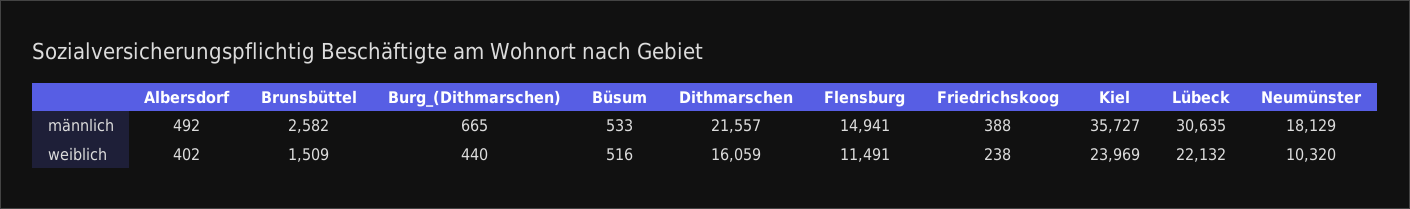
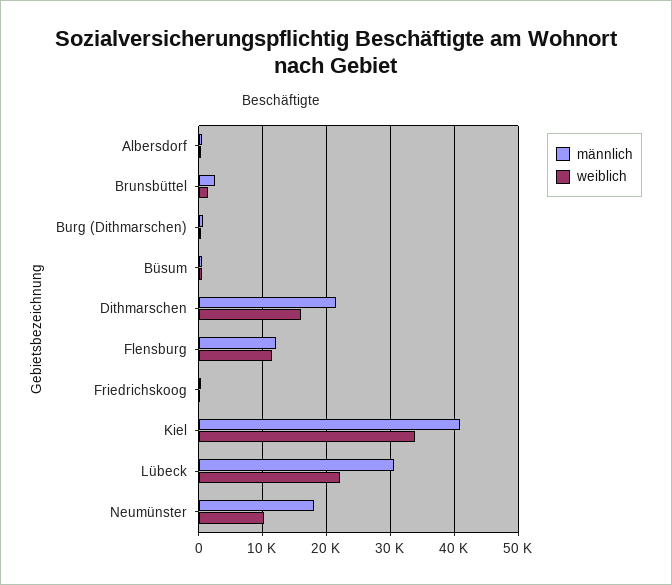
  {
    "männlich": {
      "Albersdorf": 492,
      "Brunsbüttel": 2582,
      "Burg_(Dithmarschen)": 665,
      "Büsum": 533,
      "Dithmarschen": 21557,
-     "Flensburg": 14941,
+     "Flensburg": 12000,
      "Friedrichskoog": 388,
-     "Kiel": 35727,
+     "Kiel": 41000,
      "Lübeck": 30635,
      "Neumünster": 18129
    },
    "weiblich": {
      "Albersdorf": 402,
      "Brunsbüttel": 1509,
      "Burg_(Dithmarschen)": 440,
      "Büsum": 516,
      "Dithmarschen": 16059,
      "Flensburg": 11491,
      "Friedrichskoog": 238,
-     "Kiel": 23969,
+     "Kiel": 34000,
      "Lübeck": 22132,
      "Neumünster": 10320
    }
  }

